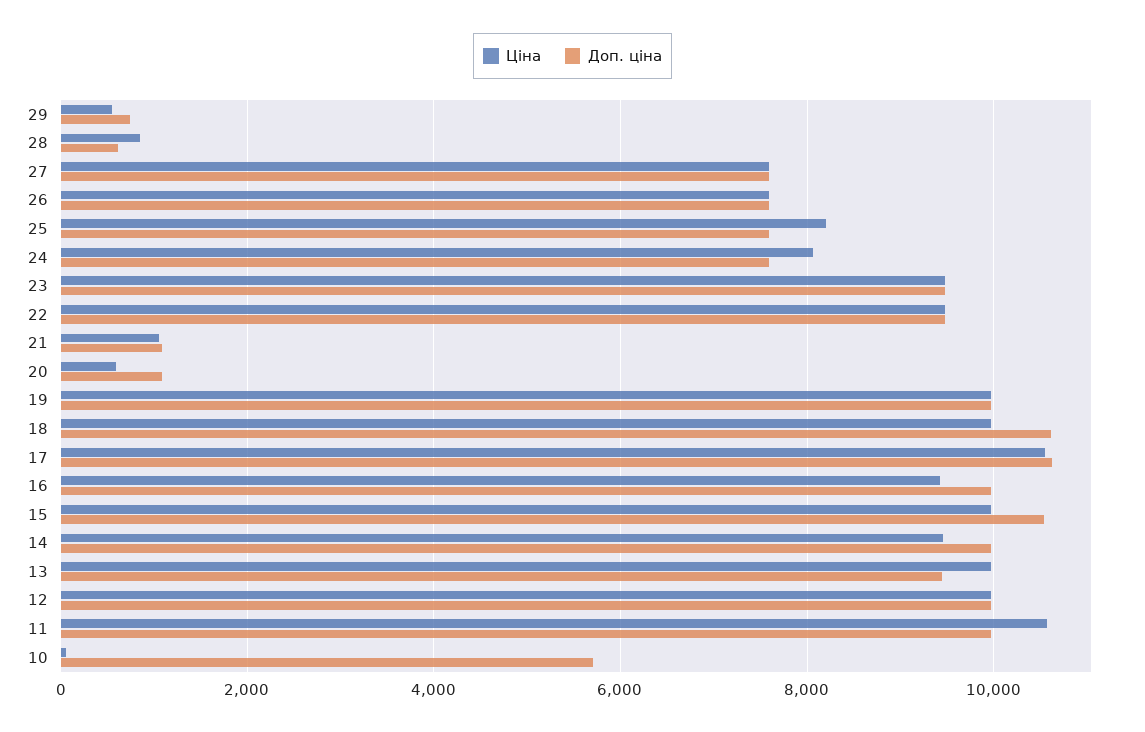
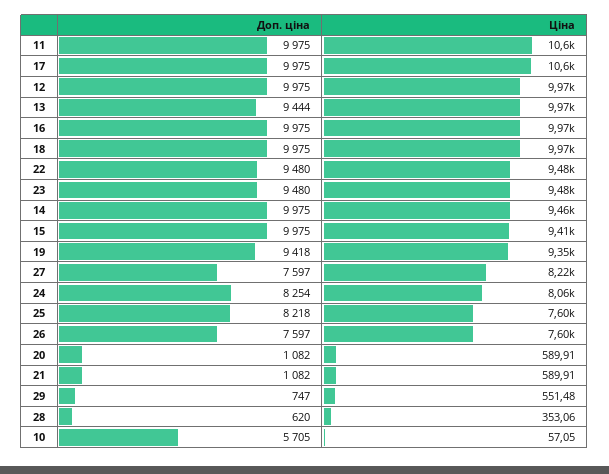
  {
    "Ціна": {
      "29": 551.48,
-     "28": 800,
+     "28": 353.06,
-     "27": 7600,
+     "27": 8220,
      "26": 7600,
-     "25": 8200,
+     "25": 7600,
      "24": 8060,
      "23": 9480,
      "22": 9480,
-     "21": 1000,
+     "21": 589.91,
      "20": 589.91,
-     "19": 10000,
+     "19": 9350,
      "18": 9970,
      "17": 10600,
-     "16": 9400,
+     "16": 9970,
-     "15": 10000,
+     "15": 9410,
      "14": 9460,
      "13": 9970,
      "12": 9970,
      "11": 10600,
      "10": 57.05
    },
    "Доп. ціна": {
      "29": 747,
      "28": 620,
      "27": 7597,
      "26": 7597,
-     "25": 7600,
+     "25": 8218,
-     "24": 7600,
+     "24": 8254,
      "23": 9480,
      "22": 9480,
      "21": 1082,
      "20": 1082,
-     "19": 10000,
+     "19": 9418,
-     "18": 10600,
+     "18": 9975,
-     "17": 10600,
+     "17": 9975,
      "16": 9975,
-     "15": 10600,
+     "15": 9975,
      "14": 9975,
      "13": 9444,
      "12": 9975,
      "11": 9975,
      "10": 5705
    }
  }

